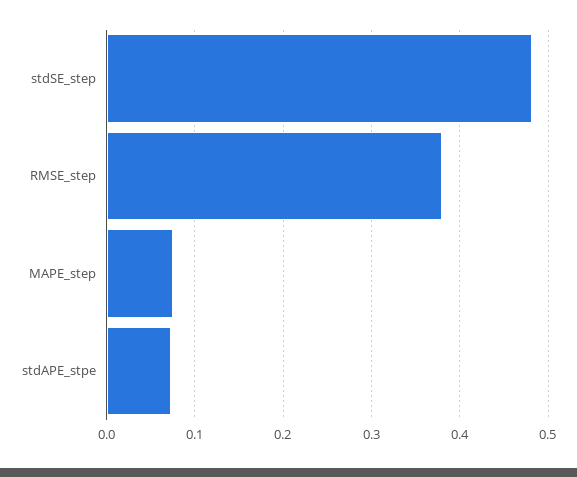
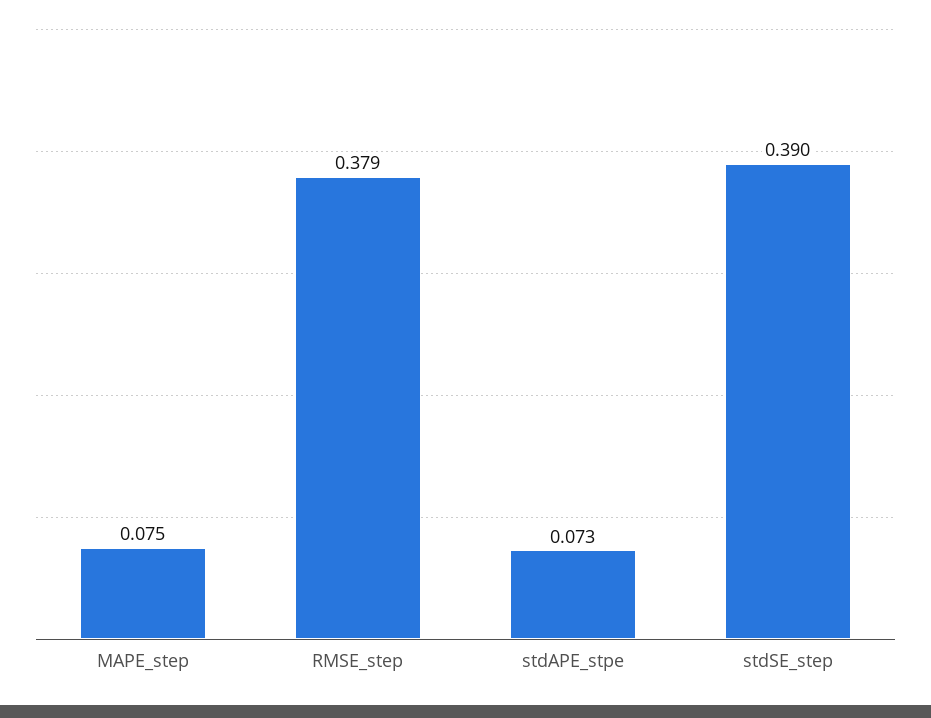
  {
-   "stdSE_step": 0.48,
+   "stdSE_step": 0.39,
    "RMSE_step": 0.379,
    "MAPE_step": 0.075,
    "stdAPE_stpe": 0.073
  }

